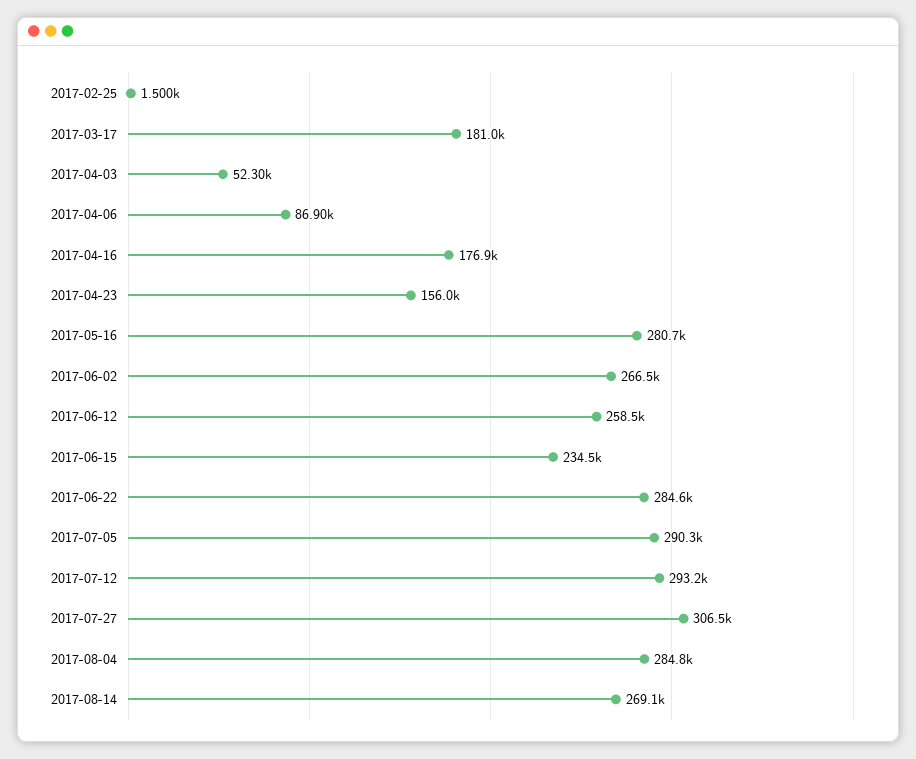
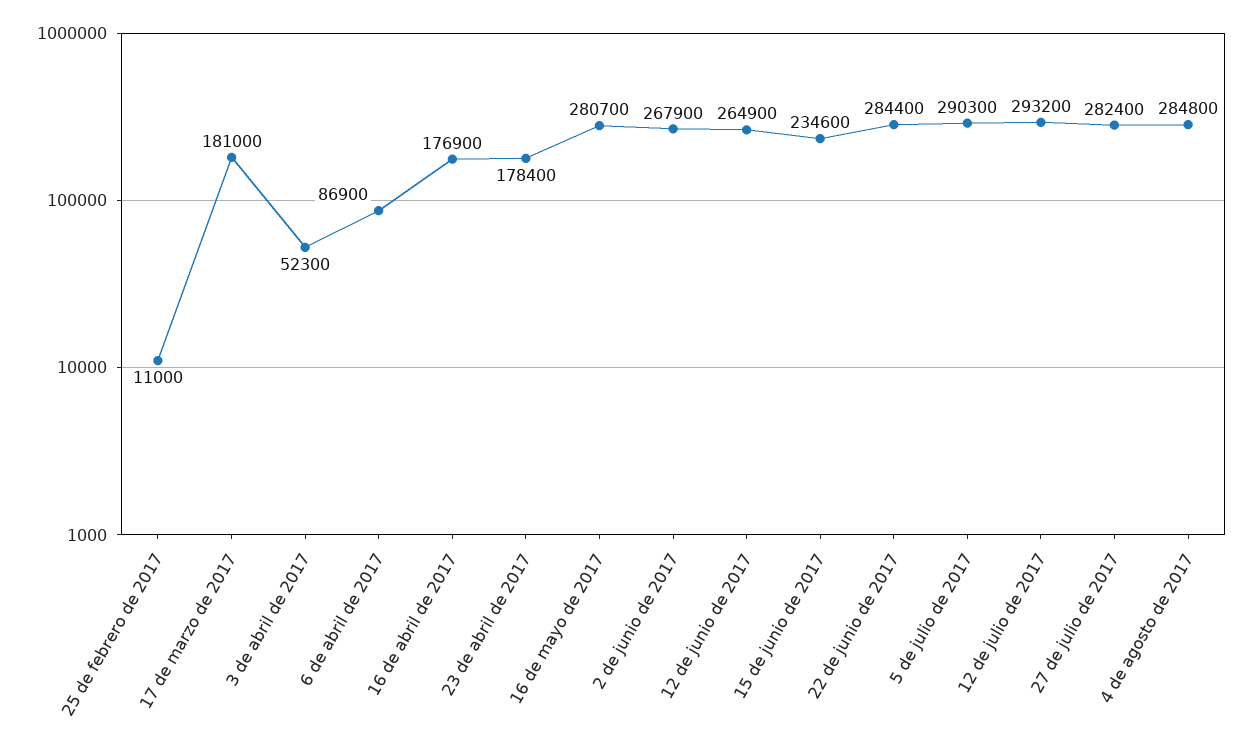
  {
-   "2017-02-25": 1500,
+   "2017-02-25": 11000,
    "2017-03-17": 181000,
    "2017-04-03": 52300,
    "2017-04-06": 86900,
    "2017-04-16": 176900,
-   "2017-04-23": 156000,
+   "2017-04-23": 178400,
    "2017-05-16": 280700,
-   "2017-06-02": 266500,
+   "2017-06-02": 267900,
-   "2017-06-12": 258500,
+   "2017-06-12": 264900,
-   "2017-06-15": 234500,
+   "2017-06-15": 234600,
-   "2017-06-22": 284600,
+   "2017-06-22": 284400,
    "2017-07-05": 290300,
    "2017-07-12": 293200,
-   "2017-07-27": 306500,
+   "2017-07-27": 282400,
-   "2017-08-04": 284800,
+   "2017-08-04": 284800
-   "2017-08-14": 269100
  }

